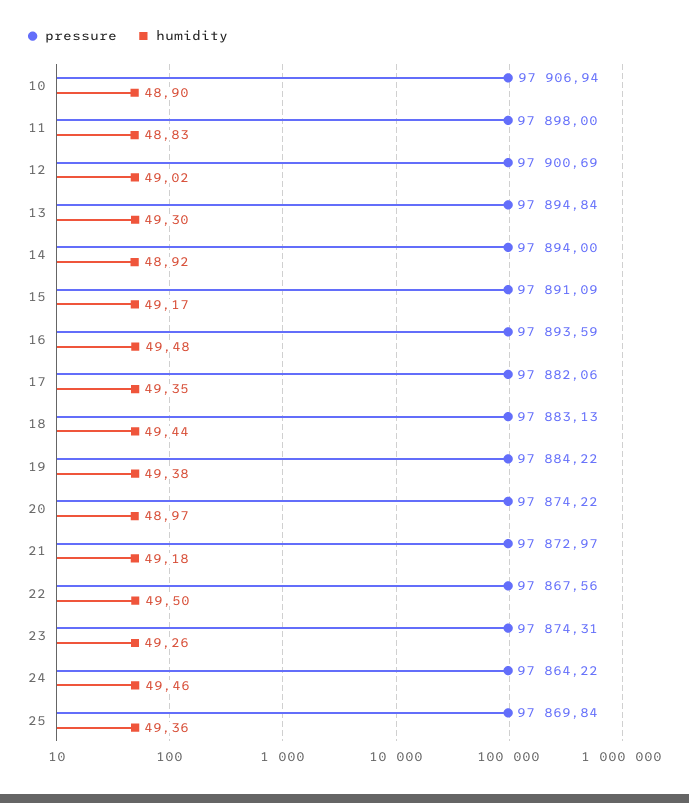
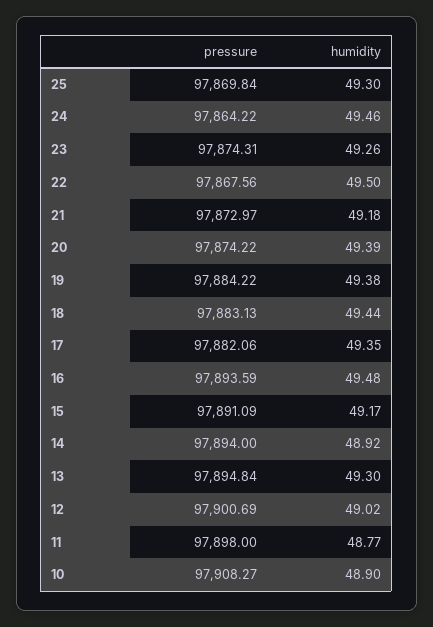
  {
    "pressure": {
-     "10": 97906.94,
+     "10": 97908.27,
      "11": 97898,
      "12": 97900.69,
      "13": 97894.84,
      "14": 97894,
      "15": 97891.09,
      "16": 97893.59,
      "17": 97882.06,
      "18": 97883.13,
      "19": 97884.22,
      "20": 97874.22,
      "21": 97872.97,
      "22": 97867.56,
      "23": 97874.31,
      "24": 97864.22,
      "25": 97869.84
    },
    "humidity": {
      "10": 48.9,
-     "11": 48.83,
+     "11": 48.77,
      "12": 49.02,
      "13": 49.3,
      "14": 48.92,
      "15": 49.17,
      "16": 49.48,
      "17": 49.35,
      "18": 49.44,
      "19": 49.38,
-     "20": 48.97,
+     "20": 49.39,
      "21": 49.18,
      "22": 49.5,
      "23": 49.26,
      "24": 49.46,
-     "25": 49.36
+     "25": 49.3
    }
  }

